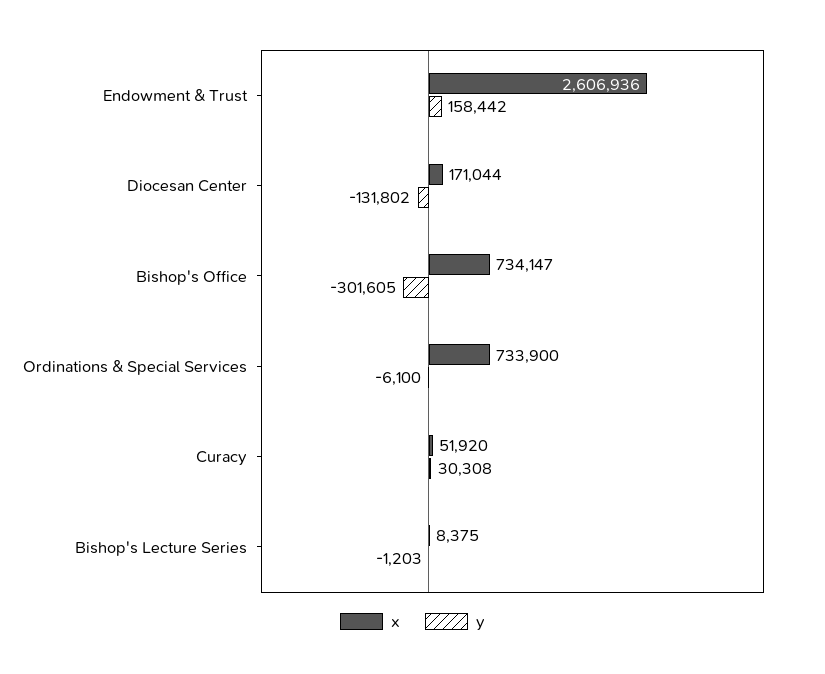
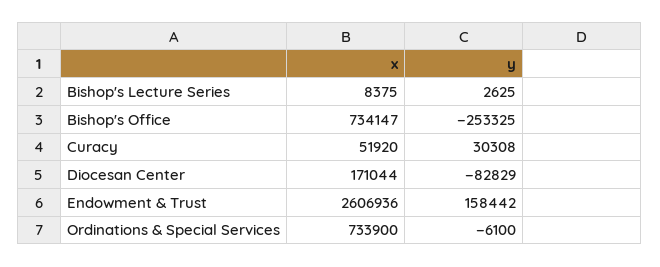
  {
    "x": {
      "Endowment & Trust": 2606936,
      "Diocesan Center": 171044,
      "Bishop's Office": 734147,
      "Ordinations & Special Services": 733900,
      "Curacy": 51920,
      "Bishop's Lecture Series": 8375
    },
    "y": {
      "Endowment & Trust": 158442,
-     "Diocesan Center": -131802,
+     "Diocesan Center": -82829,
-     "Bishop's Office": -301605,
+     "Bishop's Office": -253325,
      "Ordinations & Special Services": -6100,
      "Curacy": 30308,
-     "Bishop's Lecture Series": -1203
+     "Bishop's Lecture Series": 2625
    }
  }

